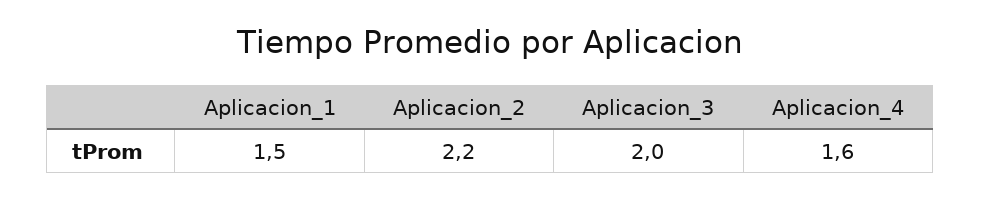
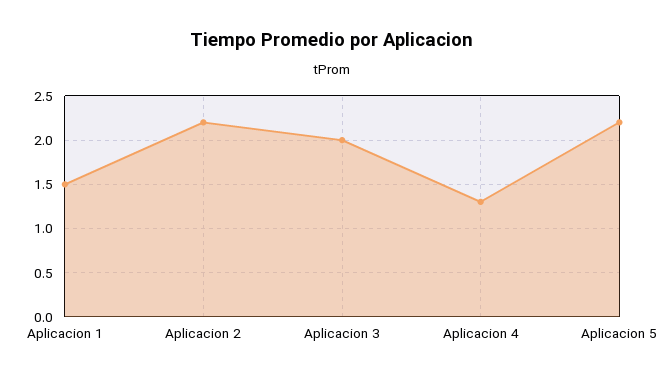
  {
    "Aplicacion_1": 1.5,
    "Aplicacion_2": 2.2,
    "Aplicacion_3": 2,
-   "Aplicacion_4": 1.6
+   "Aplicacion_4": 1.3,
+   "Aplicacion 5": 2.2
  }

